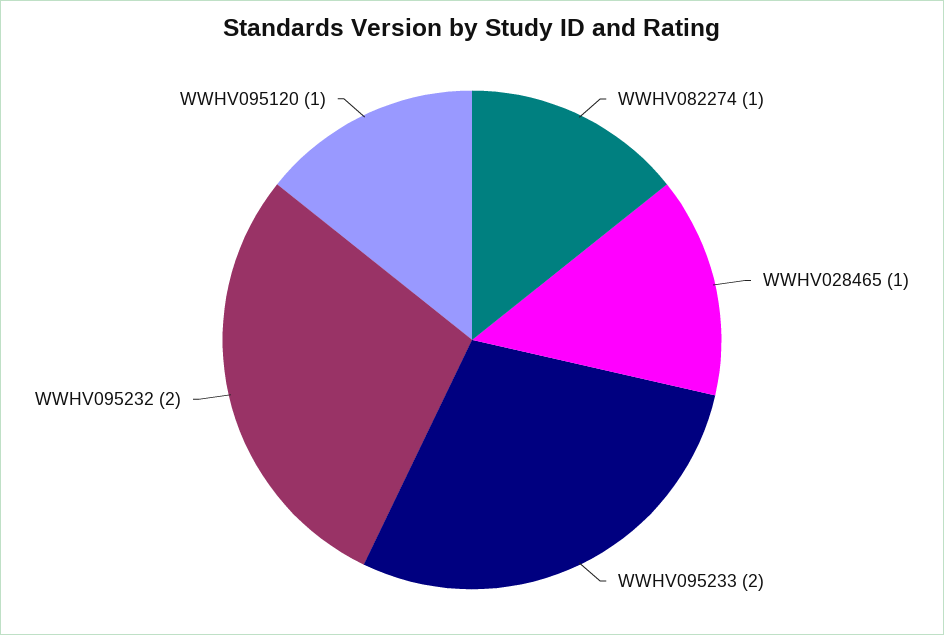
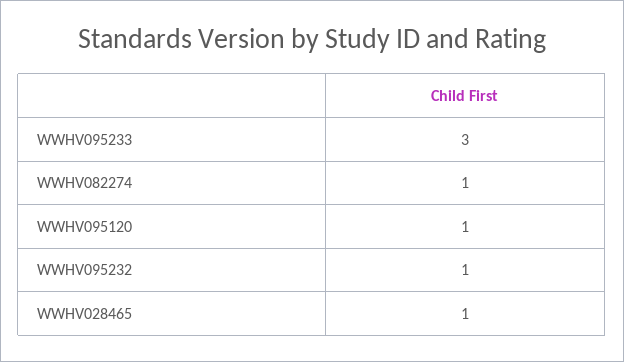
  {
    "WWHV082274": 1,
    "WWHV028465": 1,
-   "WWHV095233": 2,
+   "WWHV095233": 3,
-   "WWHV095232": 2,
+   "WWHV095232": 1,
    "WWHV095120": 1
  }

